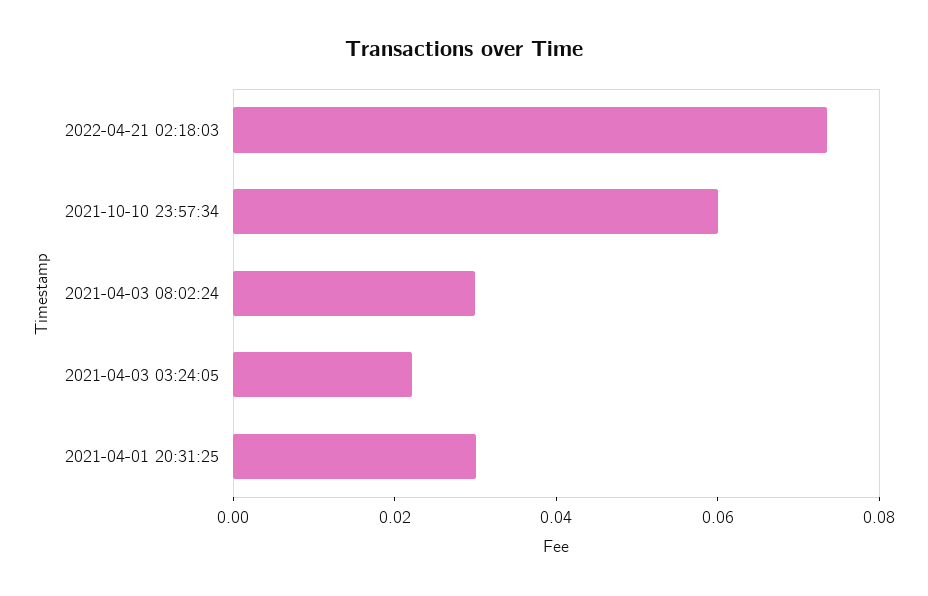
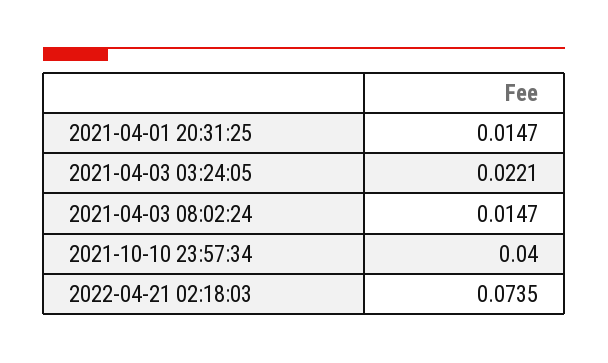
  {
    "2022-04-21 02:18:03": 0.0735,
-   "2021-10-10 23:57:34": 0.06,
+   "2021-10-10 23:57:34": 0.04,
-   "2021-04-03 08:02:24": 0.03,
+   "2021-04-03 08:02:24": 0.0147,
    "2021-04-03 03:24:05": 0.0221,
-   "2021-04-01 20:31:25": 0.03
+   "2021-04-01 20:31:25": 0.0147
  }

